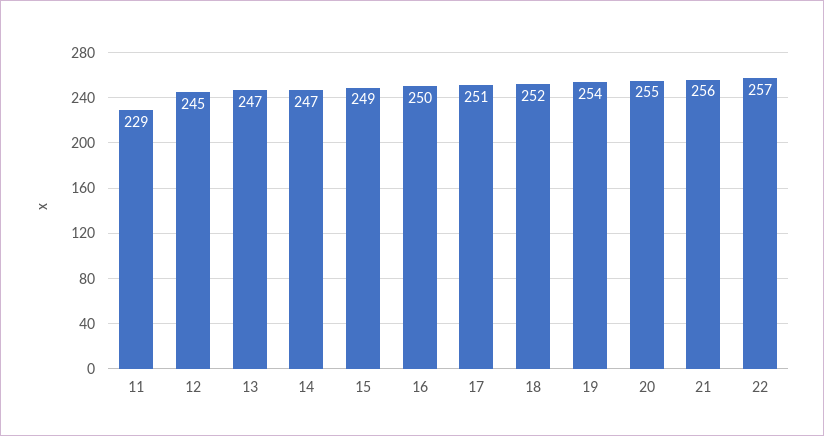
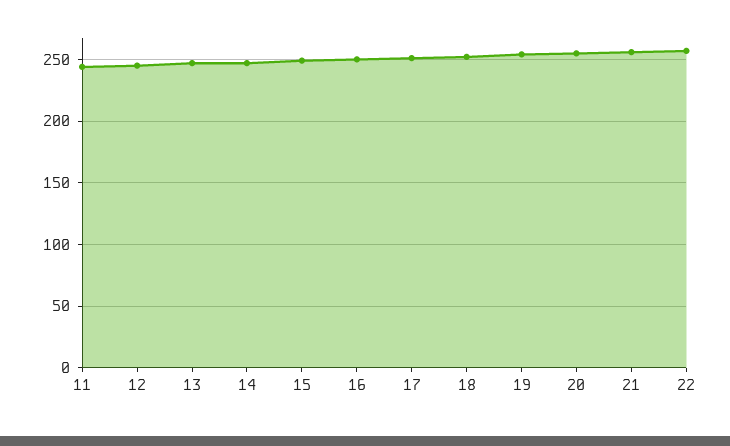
  {
-   "11": 229,
+   "11": 245,
    "12": 245,
    "13": 247,
    "14": 247,
    "15": 249,
    "16": 250,
    "17": 251,
    "18": 252,
    "19": 254,
    "20": 255,
    "21": 256,
    "22": 257
  }

